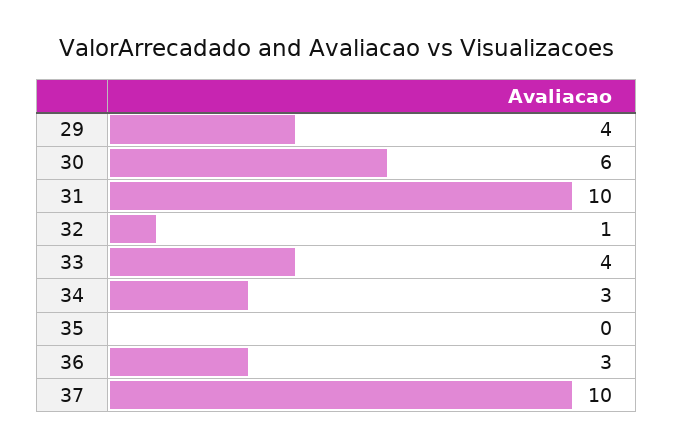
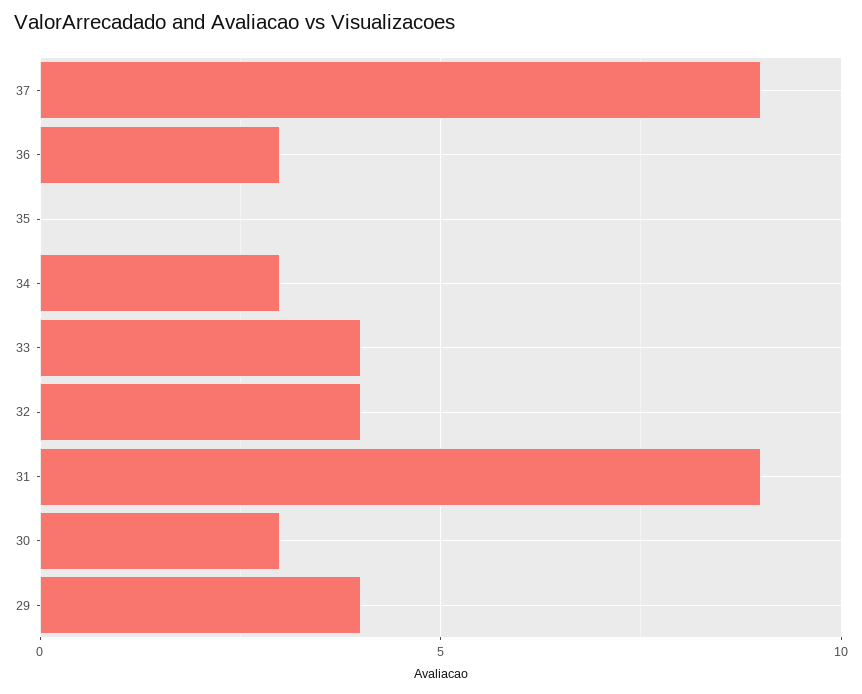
  {
    "29": 4,
-   "30": 6,
+   "30": 3,
-   "31": 10,
+   "31": 9,
-   "32": 1,
+   "32": 4,
    "33": 4,
    "34": 3,
    "35": 0,
    "36": 3,
-   "37": 10
+   "37": 9
  }

